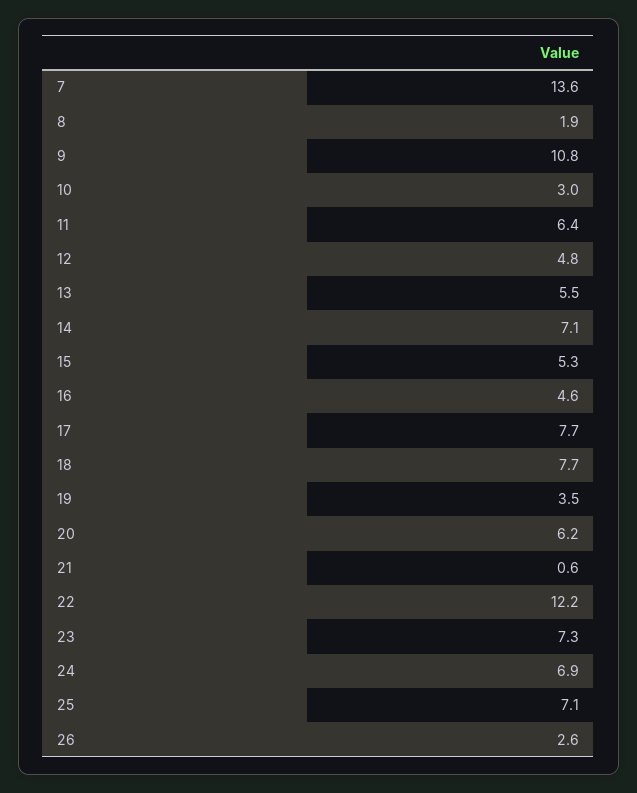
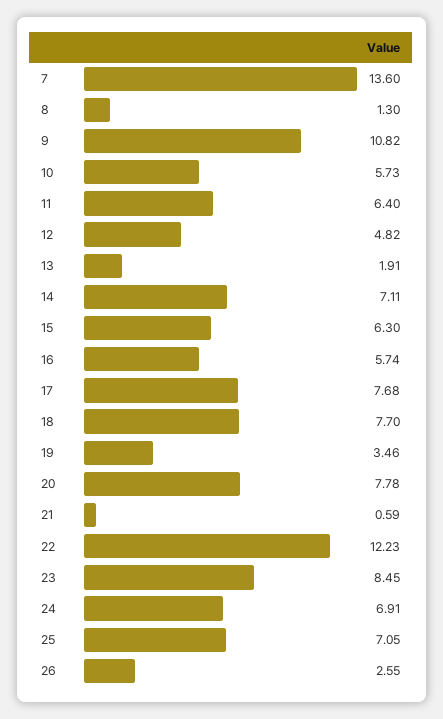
  {
    "7": 13.6,
-   "8": 1.9,
+   "8": 1.3,
    "9": 10.82,
-   "10": 3,
+   "10": 5.73,
    "11": 6.4,
    "12": 4.82,
-   "13": 5.5,
+   "13": 1.91,
    "14": 7.11,
-   "15": 5.3,
+   "15": 6.3,
-   "16": 4.6,
+   "16": 5.74,
    "17": 7.68,
    "18": 7.7,
    "19": 3.46,
-   "20": 6.2,
+   "20": 7.78,
    "21": 0.59,
    "22": 12.23,
-   "23": 7.3,
+   "23": 8.45,
    "24": 6.91,
    "25": 7.05,
    "26": 2.55
  }

